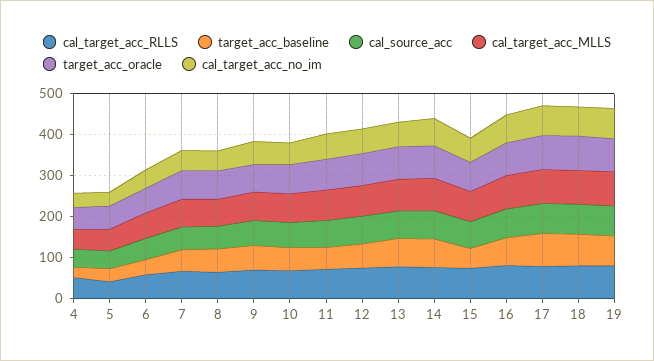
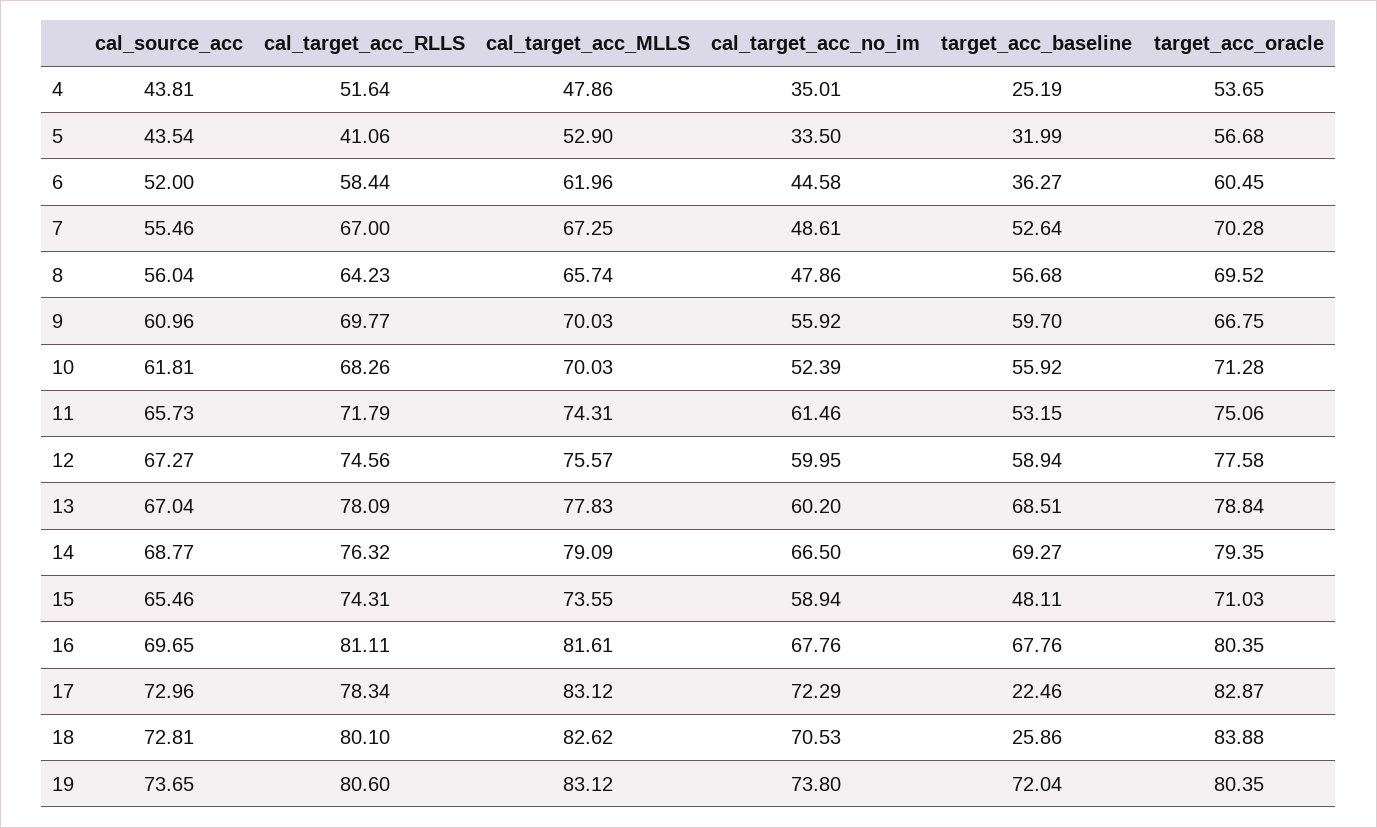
  {
    "cal_target_acc_RLLS": {
      "4": 51.64,
      "5": 41.06,
      "6": 58.44,
      "7": 67,
      "8": 64.23,
      "9": 69.77,
      "10": 68.26,
      "11": 71.79,
      "12": 74.56,
      "13": 78.09,
      "14": 76.32,
      "15": 74.31,
      "16": 81.11,
      "17": 78.34,
      "18": 80.1,
      "19": 80.6
    },
    "target_acc_baseline": {
      "4": 25.19,
      "5": 31.99,
      "6": 36.27,
      "7": 52.64,
      "8": 56.68,
      "9": 59.7,
      "10": 55.92,
      "11": 53.15,
      "12": 58.94,
      "13": 68.51,
      "14": 69.27,
      "15": 48.11,
      "16": 67.76,
-     "17": 80,
+     "17": 22.46,
-     "18": 80,
+     "18": 25.86,
      "19": 72.04
    },
    "cal_source_acc": {
      "4": 43.81,
      "5": 43.54,
      "6": 52,
      "7": 55.46,
      "8": 56.04,
      "9": 60.96,
      "10": 61.81,
      "11": 65.73,
      "12": 67.27,
      "13": 67.04,
      "14": 68.77,
      "15": 65.46,
      "16": 69.65,
      "17": 72.96,
      "18": 72.81,
      "19": 73.65
    },
    "cal_target_acc_MLLS": {
      "4": 47.86,
      "5": 52.9,
      "6": 61.96,
      "7": 67.25,
      "8": 65.74,
      "9": 70.03,
      "10": 70.03,
      "11": 74.31,
      "12": 75.57,
      "13": 77.83,
      "14": 79.09,
      "15": 73.55,
      "16": 81.61,
      "17": 83.12,
      "18": 82.62,
      "19": 83.12
    },
    "target_acc_oracle": {
      "4": 53.65,
      "5": 56.68,
      "6": 60.45,
      "7": 70.28,
      "8": 69.52,
      "9": 66.75,
      "10": 71.28,
      "11": 75.06,
      "12": 77.58,
      "13": 78.84,
      "14": 79.35,
      "15": 71.03,
      "16": 80.35,
      "17": 82.87,
      "18": 83.88,
      "19": 80.35
    },
    "cal_target_acc_no_im": {
      "4": 35.01,
      "5": 33.5,
      "6": 44.58,
      "7": 48.61,
      "8": 47.86,
      "9": 55.92,
      "10": 52.39,
      "11": 61.46,
      "12": 59.95,
      "13": 60.2,
      "14": 66.5,
      "15": 58.94,
      "16": 67.76,
      "17": 72.29,
      "18": 70.53,
      "19": 73.8
    }
  }

